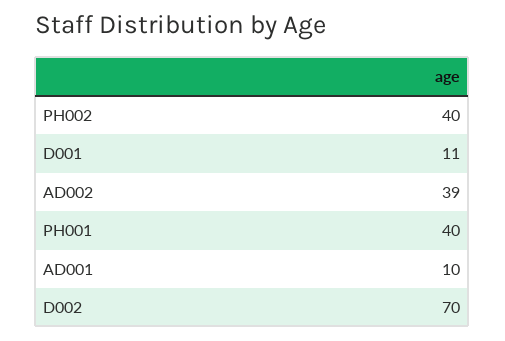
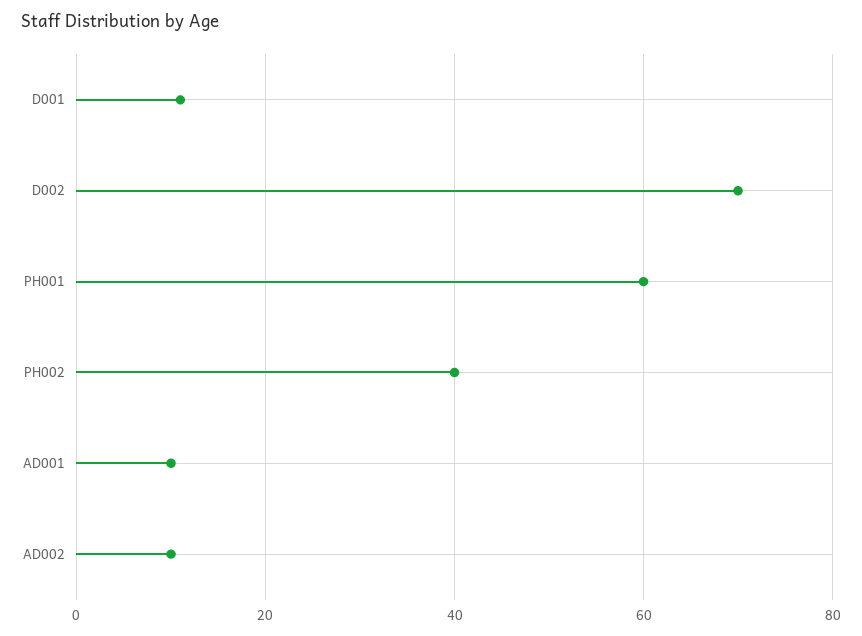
  {
    "PH002": 40,
    "D001": 11,
-   "AD002": 39,
+   "AD002": 10,
-   "PH001": 40,
+   "PH001": 60,
    "AD001": 10,
    "D002": 70
  }

